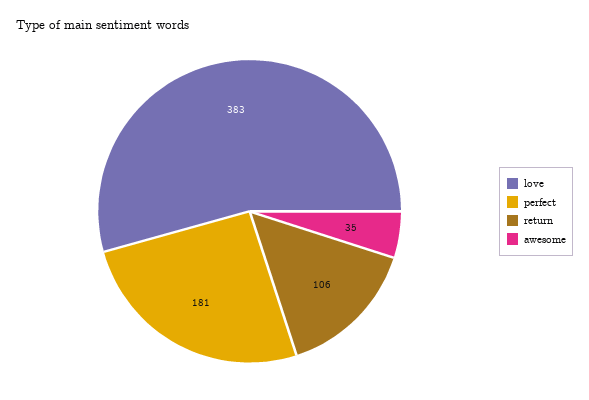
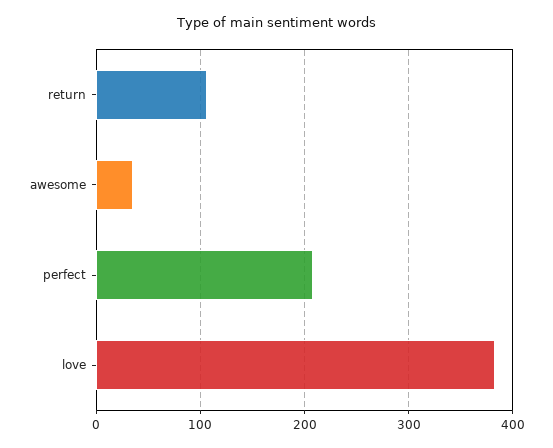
  {
    "love": 383,
-   "perfect": 181,
+   "perfect": 210,
    "return": 106,
    "awesome": 35
  }

